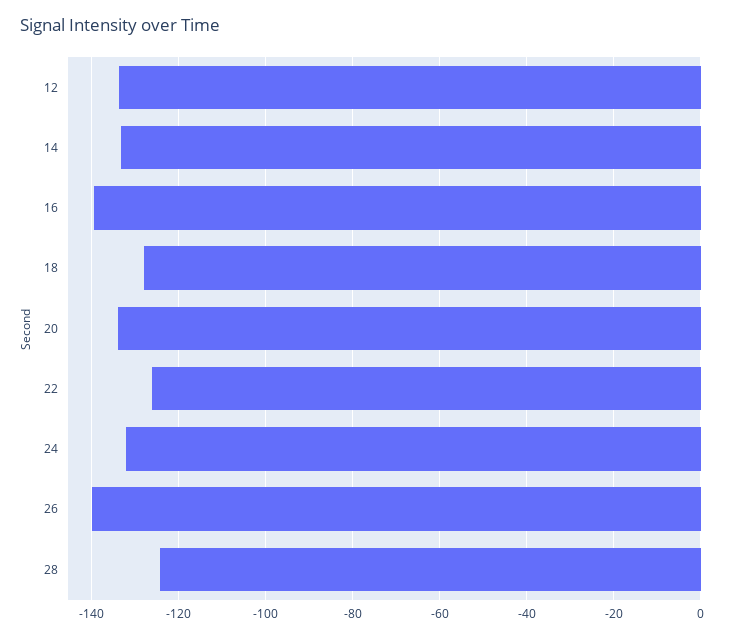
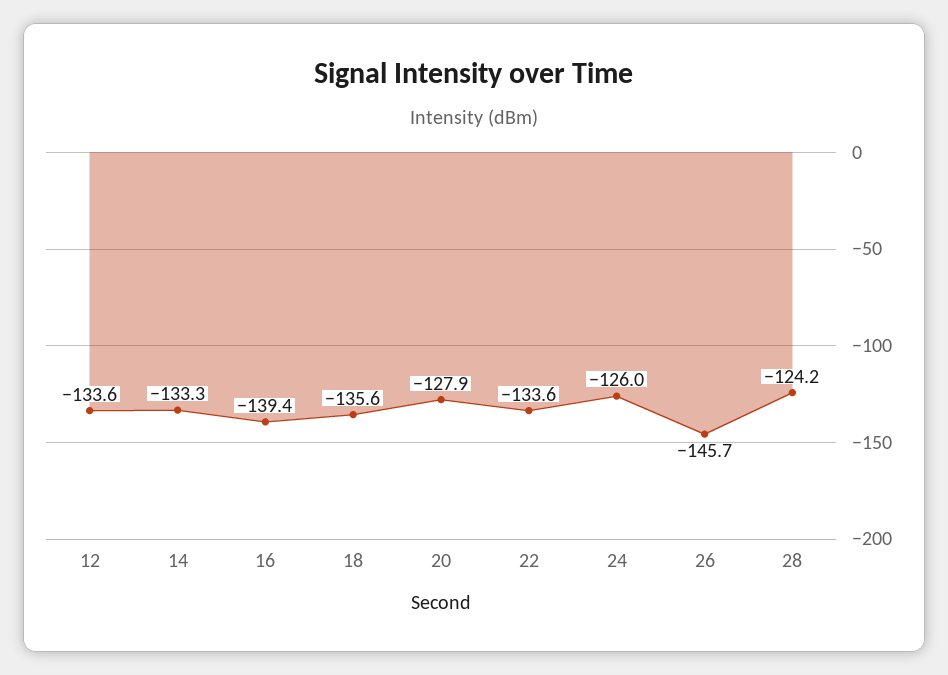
  {
    "12": -133.6,
    "14": -133.3,
    "16": -139.4,
-   "18": -128,
+   "18": -135.6,
-   "20": -134,
+   "20": -127.9,
-   "22": -126,
+   "22": -133.6,
-   "24": -132,
+   "24": -126,
-   "26": -140,
+   "26": -145.7,
    "28": -124.2
  }

